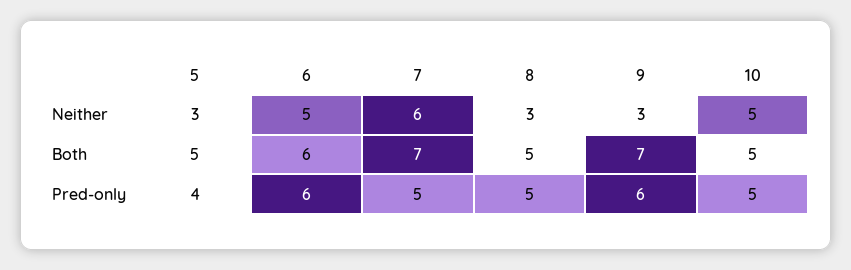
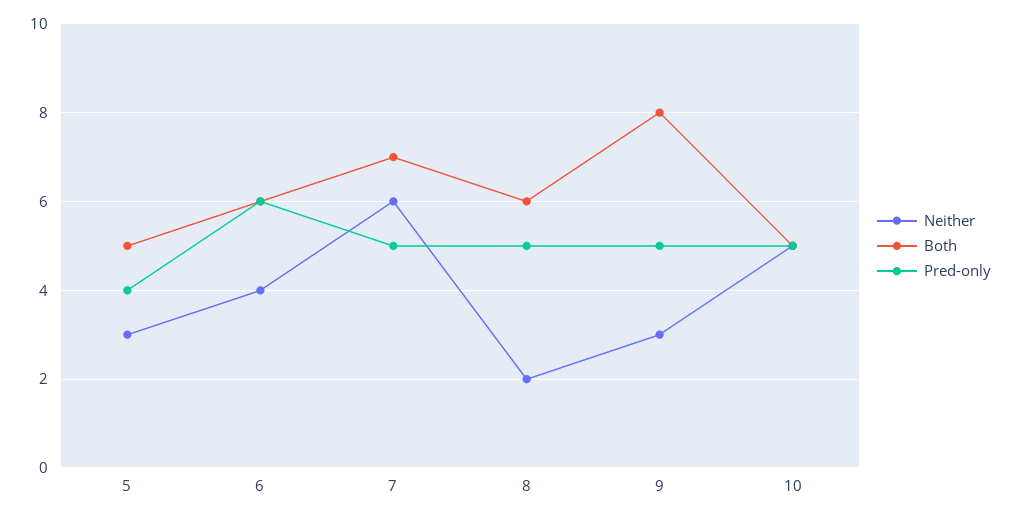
  {
    "Neither": {
      "5": 3,
-     "6": 5,
+     "6": 4,
      "7": 6,
-     "8": 3,
+     "8": 2,
      "9": 3,
      "10": 5
    },
    "Both": {
      "5": 5,
      "6": 6,
      "7": 7,
-     "8": 5,
+     "8": 6,
-     "9": 7,
+     "9": 8,
      "10": 5
    },
    "Pred-only": {
      "5": 4,
      "6": 6,
      "7": 5,
      "8": 5,
-     "9": 6,
+     "9": 5,
      "10": 5
    }
  }

